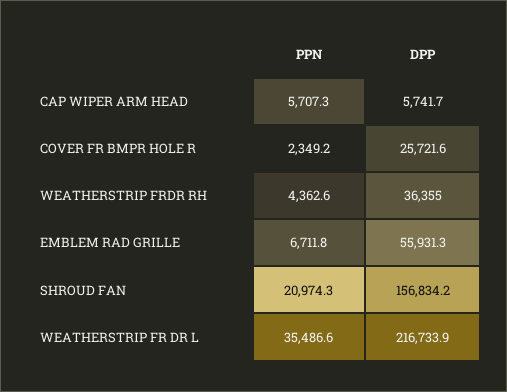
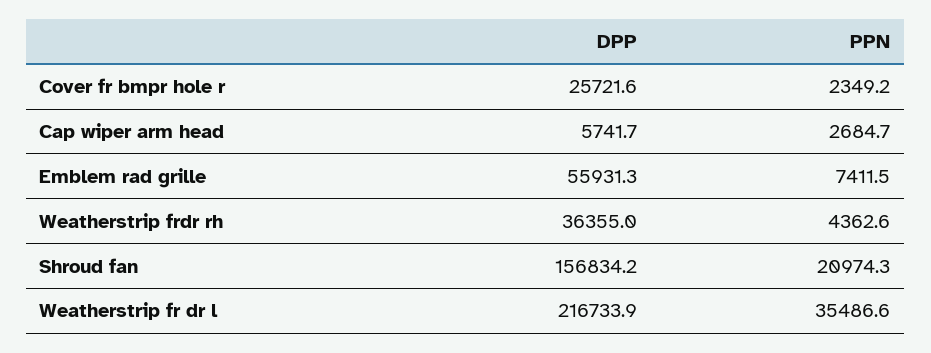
  {
    "PPN": {
-     "CAP WIPER ARM HEAD": 5707.3,
+     "CAP WIPER ARM HEAD": 2684.7,
      "COVER FR BMPR HOLE R": 2349.2,
      "WEATHERSTRIP FRDR RH": 4362.6,
-     "EMBLEM RAD GRILLE": 6711.8,
+     "EMBLEM RAD GRILLE": 7411.5,
      "SHROUD FAN": 20974.3,
      "WEATHERSTRIP FR DR L": 35486.6
    },
    "DPP": {
      "CAP WIPER ARM HEAD": 5741.7,
      "COVER FR BMPR HOLE R": 25721.6,
      "WEATHERSTRIP FRDR RH": 36355,
      "EMBLEM RAD GRILLE": 55931.3,
      "SHROUD FAN": 156834.2,
      "WEATHERSTRIP FR DR L": 216733.9
    }
  }

